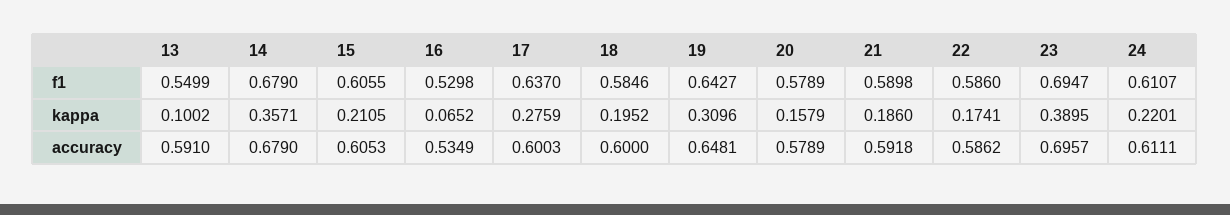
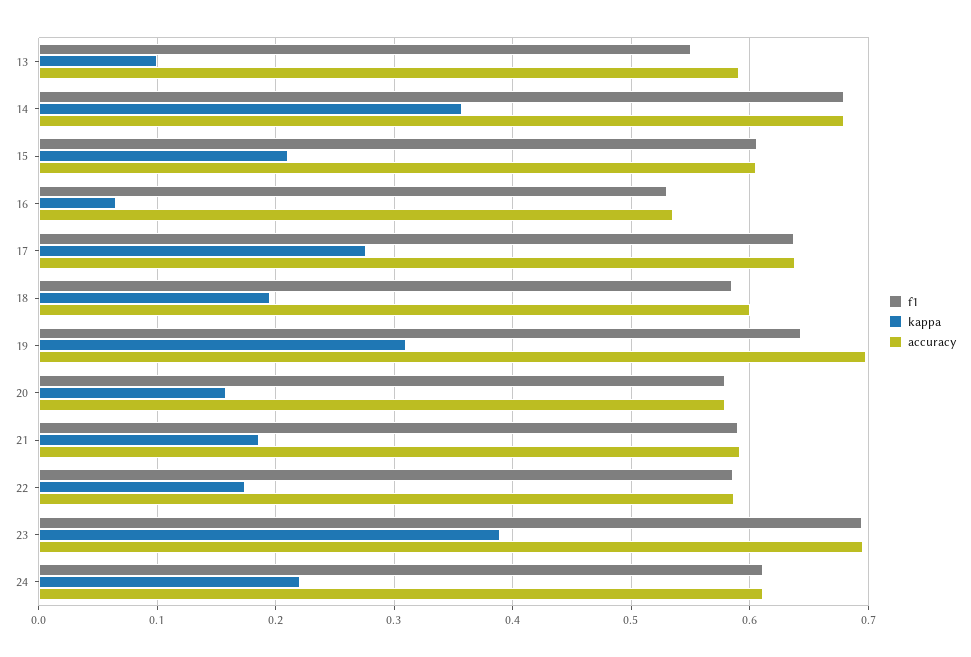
  {
    "f1": {
      "13": 0.5499,
      "14": 0.679,
      "15": 0.6055,
      "16": 0.5298,
      "17": 0.637,
      "18": 0.5846,
      "19": 0.6427,
      "20": 0.5789,
      "21": 0.5898,
      "22": 0.586,
      "23": 0.6947,
      "24": 0.6107
    },
    "kappa": {
      "13": 0.1002,
      "14": 0.3571,
      "15": 0.2105,
      "16": 0.0652,
      "17": 0.2759,
      "18": 0.1952,
      "19": 0.3096,
      "20": 0.1579,
      "21": 0.186,
      "22": 0.1741,
      "23": 0.3895,
      "24": 0.2201
    },
    "accuracy": {
      "13": 0.591,
      "14": 0.679,
      "15": 0.6053,
      "16": 0.5349,
-     "17": 0.6003,
+     "17": 0.64,
      "18": 0.6,
-     "19": 0.6481,
+     "19": 0.7,
      "20": 0.5789,
      "21": 0.5918,
      "22": 0.5862,
      "23": 0.6957,
      "24": 0.6111
    }
  }

